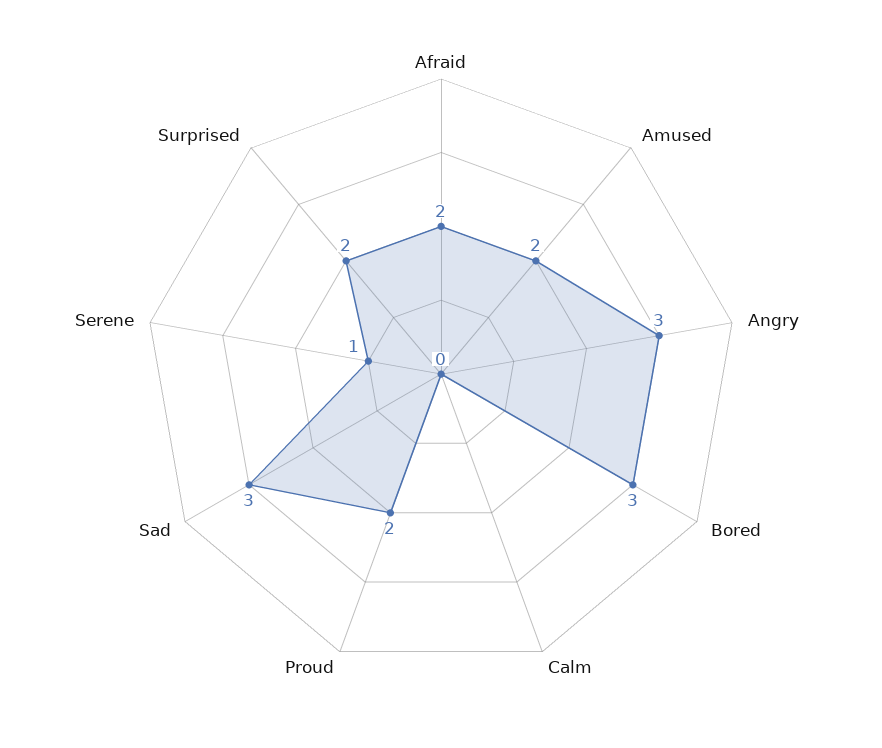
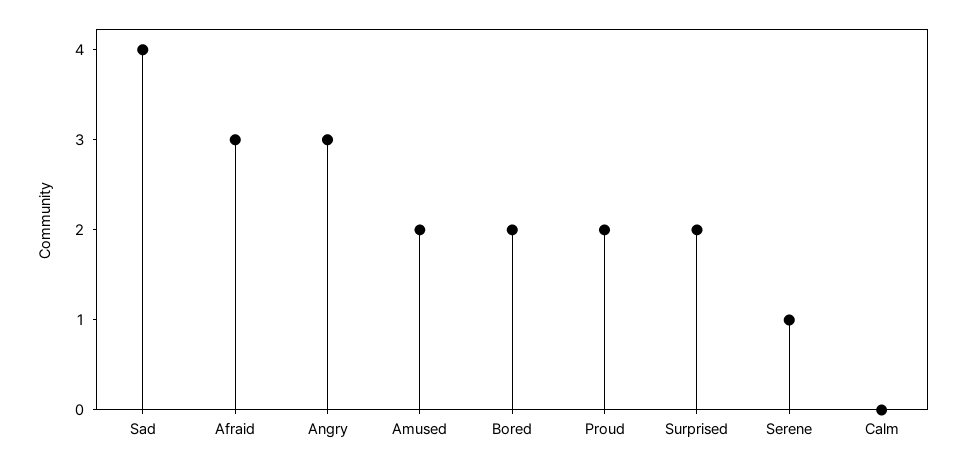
  {
-   "Afraid": 2,
+   "Afraid": 3,
    "Amused": 2,
    "Angry": 3,
-   "Bored": 3,
+   "Bored": 2,
    "Calm": 0,
    "Proud": 2,
-   "Sad": 3,
+   "Sad": 4,
    "Serene": 1,
    "Surprised": 2
  }

